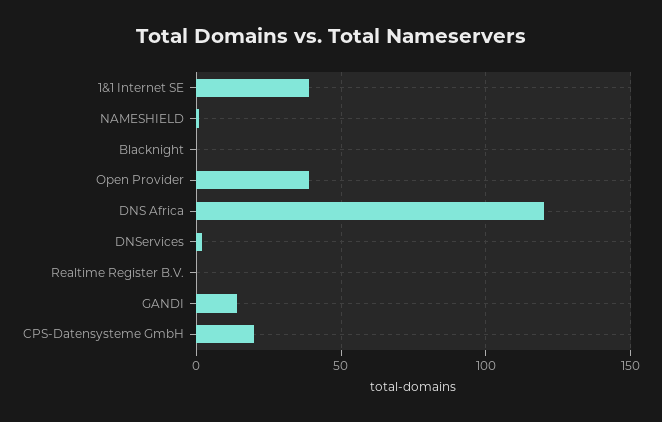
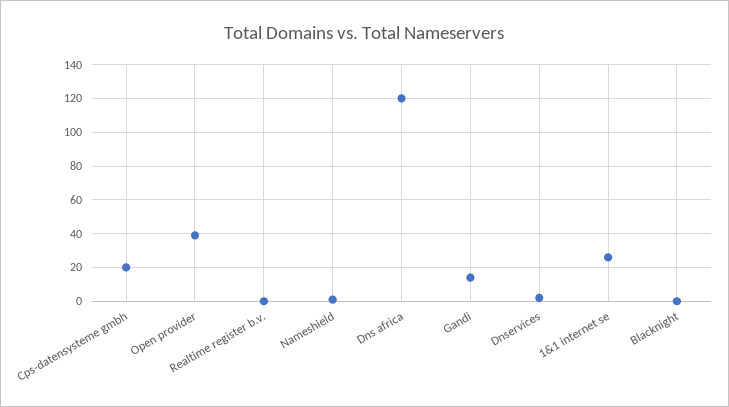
  {
-   "1&1 Internet SE": 40,
+   "1&1 Internet SE": 25,
    "NAMESHIELD": 0,
    "Blacknight": 0,
    "Open Provider": 40,
    "DNS Africa": 120,
    "DNServices": 0,
    "Realtime Register B.V.": 0,
    "GANDI": 15,
    "CPS-Datensysteme GmbH": 20
  }

